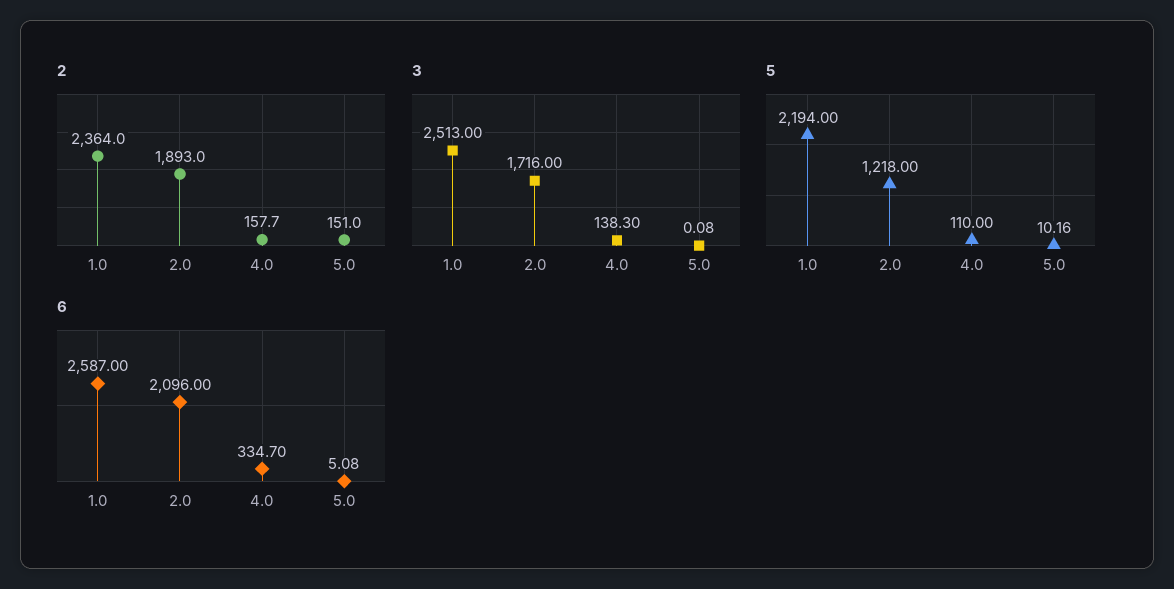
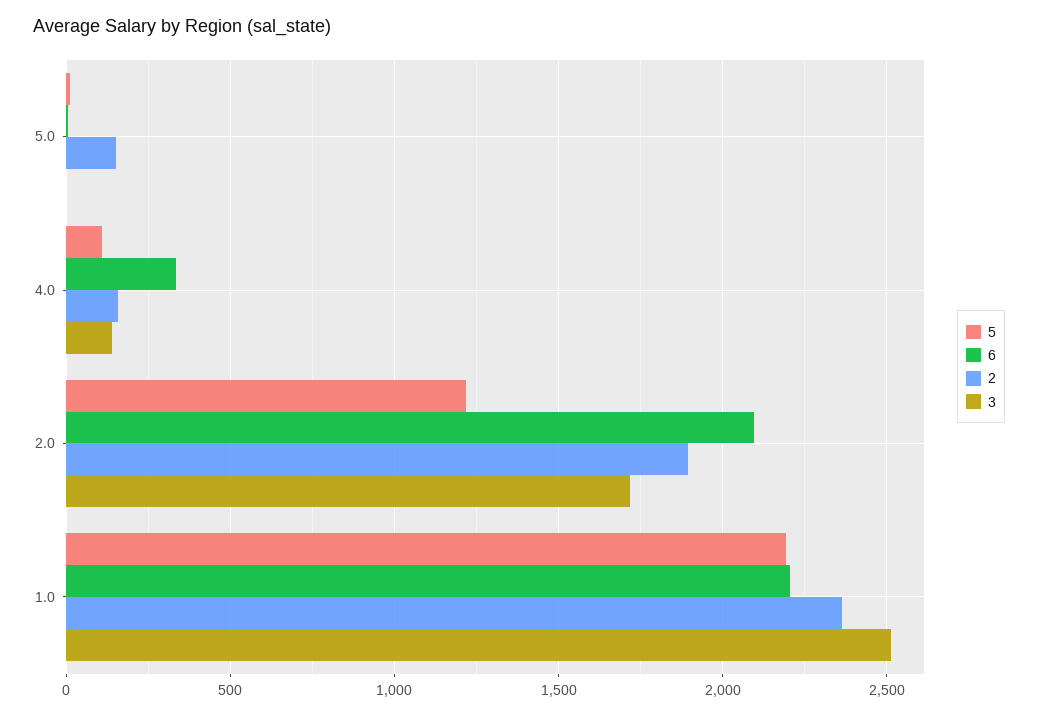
  {
    "2": {
      "1.0": 2364,
      "2.0": 1893,
      "4.0": 157.7,
      "5.0": 151
    },
    "3": {
      "1.0": 2513,
      "2.0": 1716,
      "4.0": 138.3,
      "5.0": 0.08
    },
    "5": {
      "1.0": 2194,
      "2.0": 1218,
      "4.0": 110,
      "5.0": 10.16
    },
    "6": {
-     "1.0": 2587,
+     "1.0": 2200,
      "2.0": 2096,
      "4.0": 334.7,
      "5.0": 5.08
    }
  }

